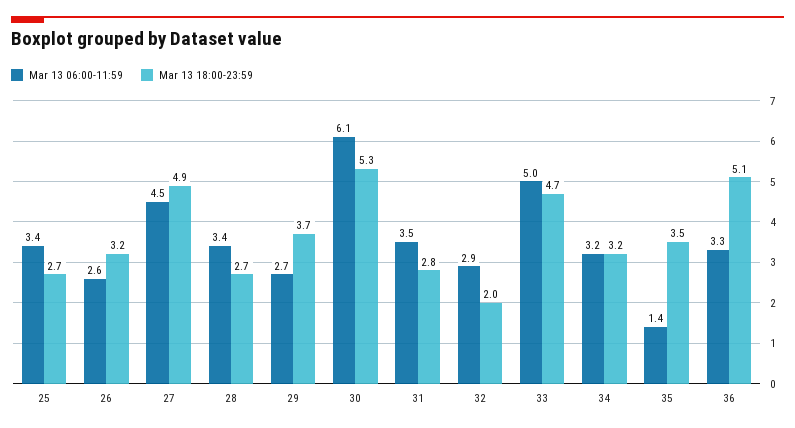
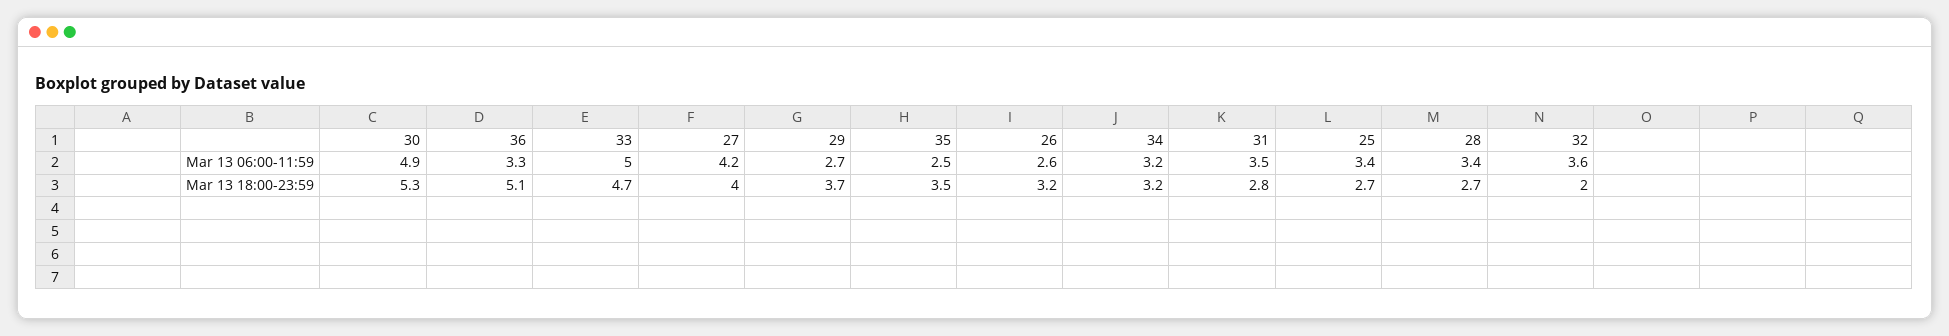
  {
    "Mar 13 06:00-11:59": {
      "25": 3.4,
      "26": 2.6,
-     "27": 4.5,
+     "27": 4.2,
      "28": 3.4,
      "29": 2.7,
-     "30": 6.1,
+     "30": 4.9,
      "31": 3.5,
-     "32": 2.9,
+     "32": 3.6,
      "33": 5,
      "34": 3.2,
-     "35": 1.4,
+     "35": 2.5,
      "36": 3.3
    },
    "Mar 13 18:00-23:59": {
      "25": 2.7,
      "26": 3.2,
-     "27": 4.9,
+     "27": 4,
      "28": 2.7,
      "29": 3.7,
      "30": 5.3,
      "31": 2.8,
      "32": 2,
      "33": 4.7,
      "34": 3.2,
      "35": 3.5,
      "36": 5.1
    }
  }

